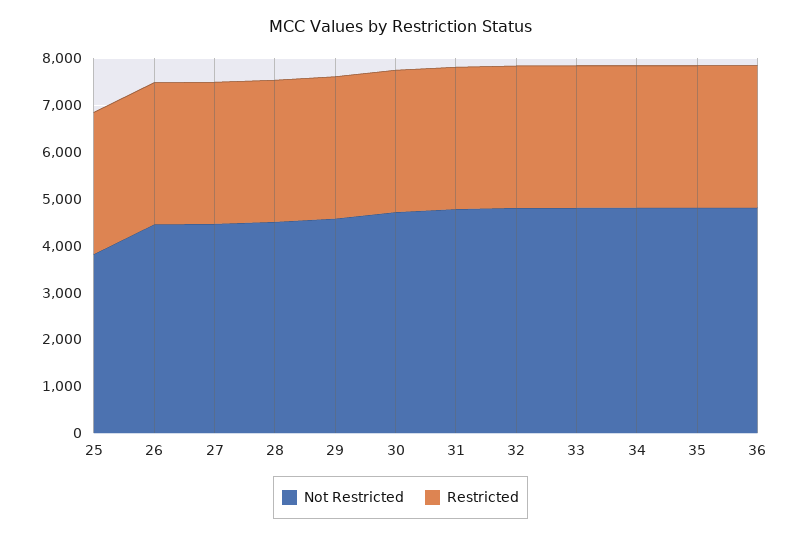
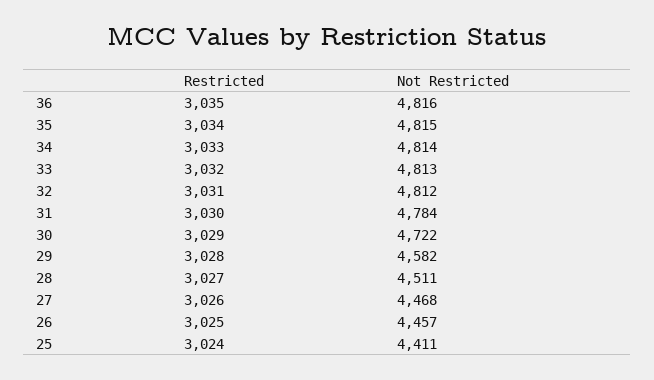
  {
    "Not Restricted": {
-     "25": 3800,
+     "25": 4411,
      "26": 4457,
      "27": 4468,
      "28": 4511,
      "29": 4582,
      "30": 4722,
      "31": 4784,
      "32": 4812,
      "33": 4813,
      "34": 4814,
      "35": 4815,
      "36": 4816
    },
    "Restricted": {
      "25": 3024,
      "26": 3025,
      "27": 3026,
      "28": 3027,
      "29": 3028,
      "30": 3029,
      "31": 3030,
      "32": 3031,
      "33": 3032,
      "34": 3033,
      "35": 3034,
      "36": 3035
    }
  }

